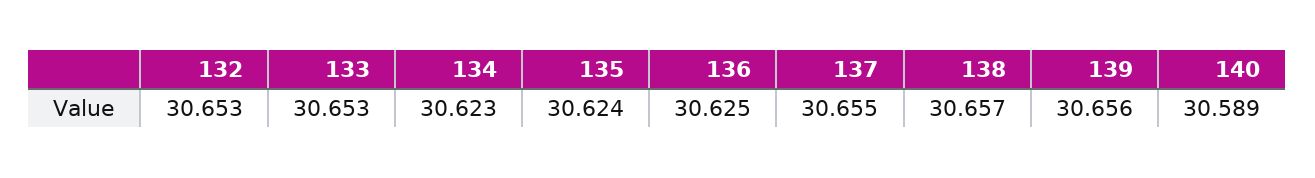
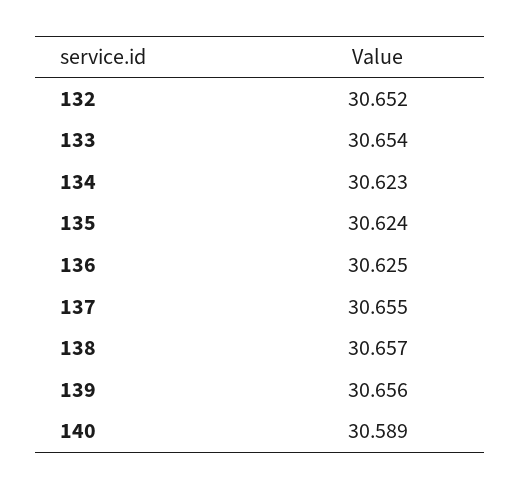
  {
-   "132": 30.653,
+   "132": 30.652,
-   "133": 30.653,
+   "133": 30.654,
    "134": 30.623,
    "135": 30.624,
    "136": 30.625,
    "137": 30.655,
    "138": 30.657,
    "139": 30.656,
    "140": 30.589
  }

